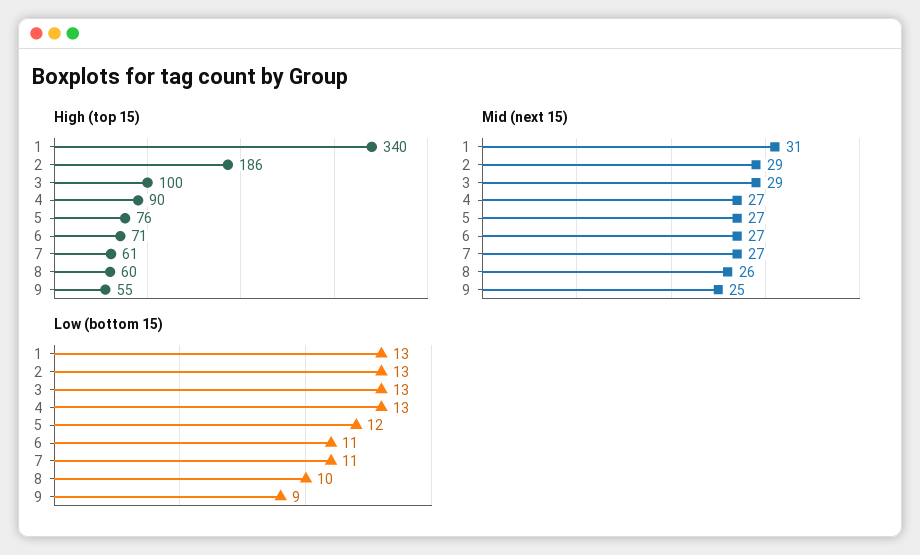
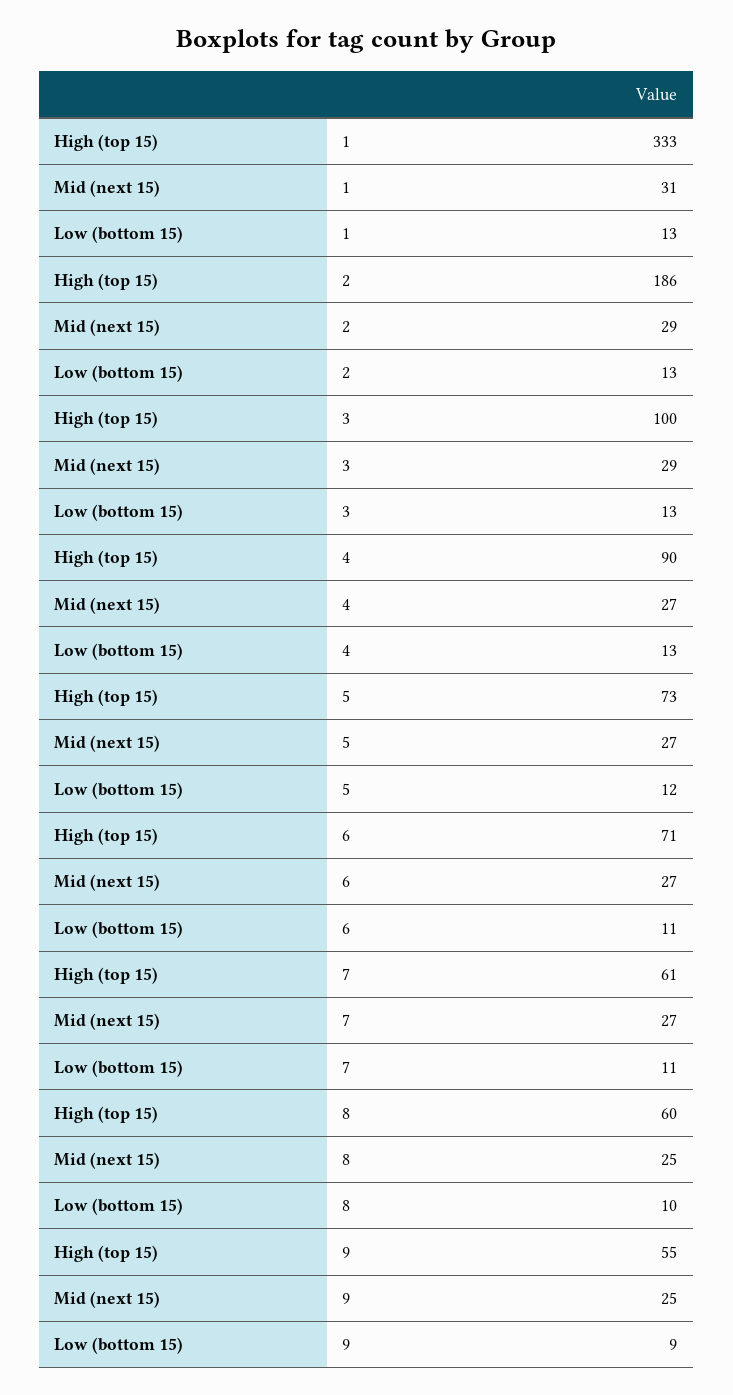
  {
    "High (top 15)": {
-     "1": 340,
+     "1": 333,
      "2": 186,
      "3": 100,
      "4": 90,
-     "5": 76,
+     "5": 73,
      "6": 71,
      "7": 61,
      "8": 60,
      "9": 55
    },
    "Mid (next 15)": {
      "1": 31,
      "2": 29,
      "3": 29,
      "4": 27,
      "5": 27,
      "6": 27,
      "7": 27,
-     "8": 26,
+     "8": 25,
      "9": 25
    },
    "Low (bottom 15)": {
      "1": 13,
      "2": 13,
      "3": 13,
      "4": 13,
      "5": 12,
      "6": 11,
      "7": 11,
      "8": 10,
      "9": 9
    }
  }

